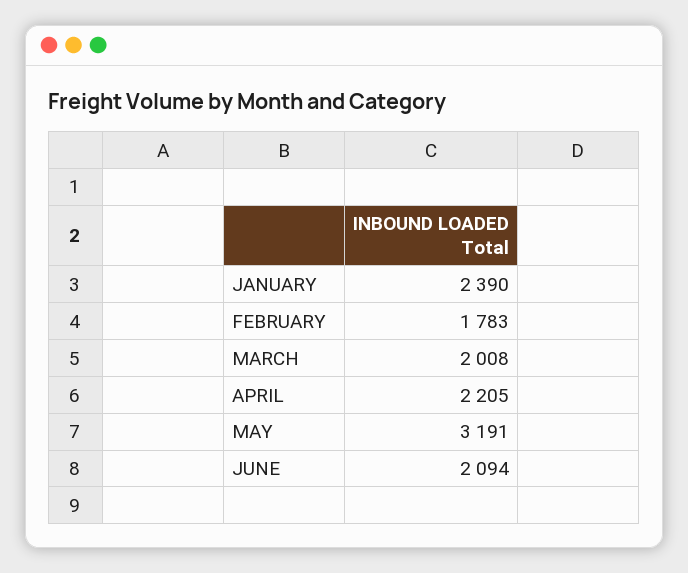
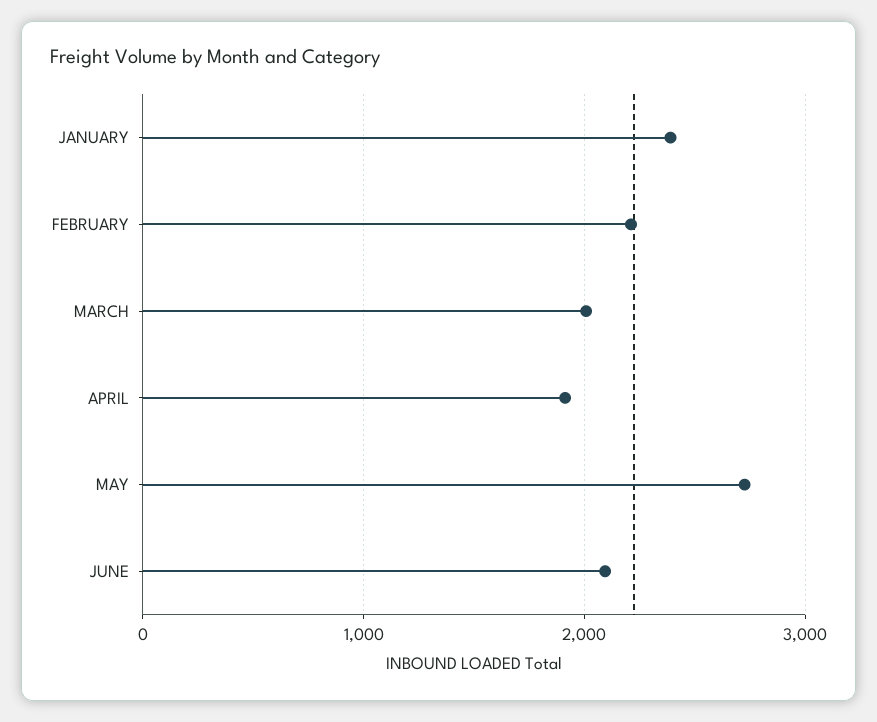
  {
    "JANUARY": 2390,
-   "FEBRUARY": 1783,
+   "FEBRUARY": 2200,
    "MARCH": 2008,
-   "APRIL": 2205,
+   "APRIL": 1900,
-   "MAY": 3191,
+   "MAY": 2700,
    "JUNE": 2094
  }

